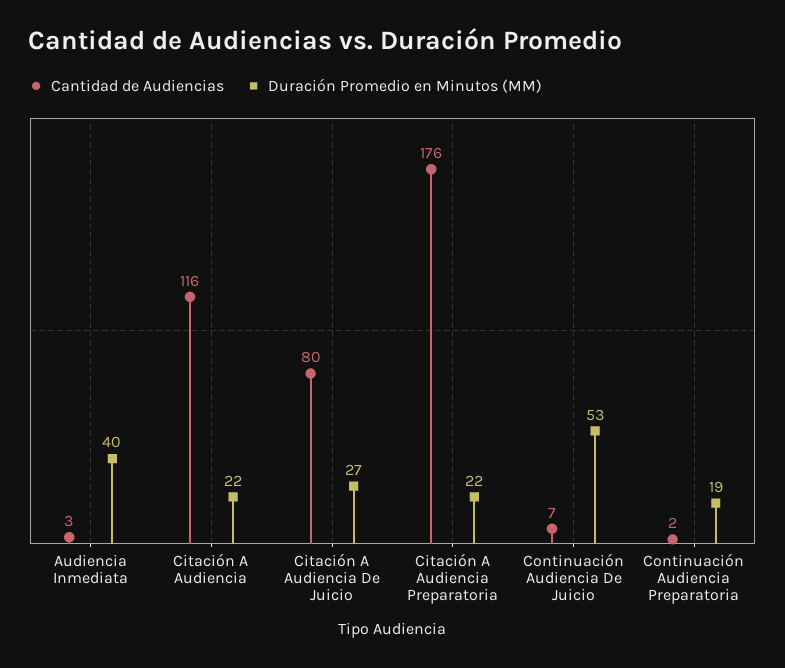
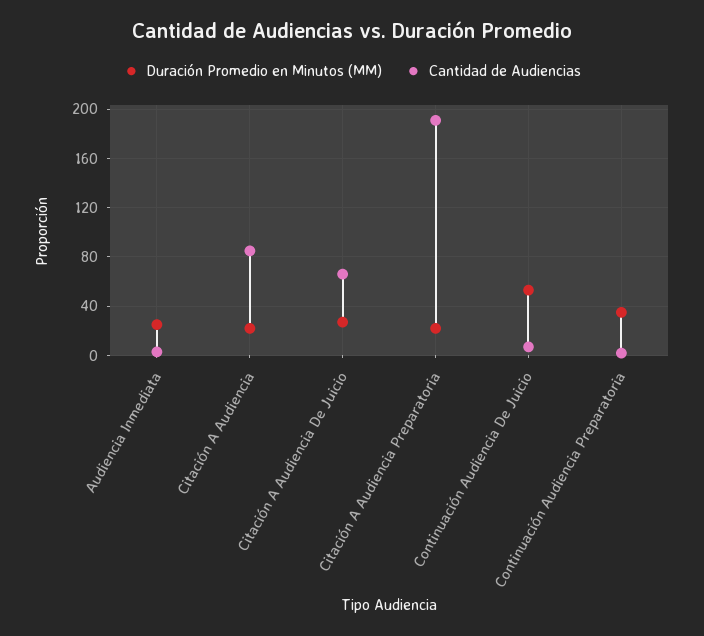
  {
    "Cantidad de Audiencias": {
      "Audiencia Inmediata": 3,
-     "Citación A Audiencia": 116,
+     "Citación A Audiencia": 85,
-     "Citación A Audiencia De Juicio": 80,
+     "Citación A Audiencia De Juicio": 65,
-     "Citación A Audiencia Preparatoria": 176,
+     "Citación A Audiencia Preparatoria": 190,
      "Continuación Audiencia De Juicio": 7,
      "Continuación Audiencia Preparatoria": 2
    },
    "Duración Promedio en Minutos (MM)": {
-     "Audiencia Inmediata": 40,
+     "Audiencia Inmediata": 25,
      "Citación A Audiencia": 22,
      "Citación A Audiencia De Juicio": 27,
      "Citación A Audiencia Preparatoria": 22,
      "Continuación Audiencia De Juicio": 53,
-     "Continuación Audiencia Preparatoria": 19
+     "Continuación Audiencia Preparatoria": 35
    }
  }

